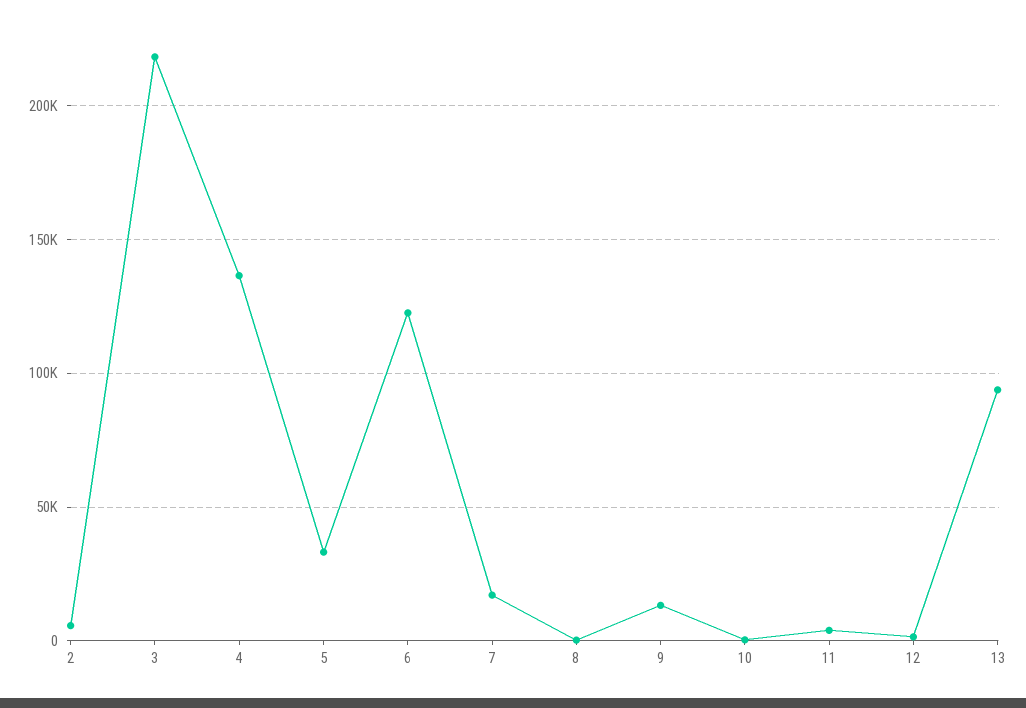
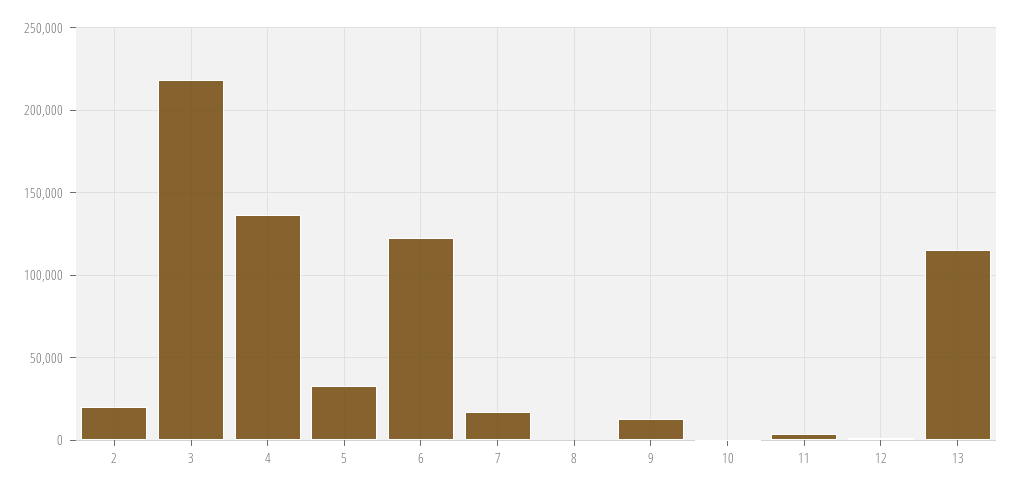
  {
-   "2": 5000,
+   "2": 20000,
    "3": 220000,
    "4": 135000,
    "5": 35000,
    "6": 125000,
    "7": 15000,
    "8": 0,
    "9": 15000,
    "10": 0,
    "11": 5000,
    "12": 0,
-   "13": 95000
+   "13": 115000
  }

